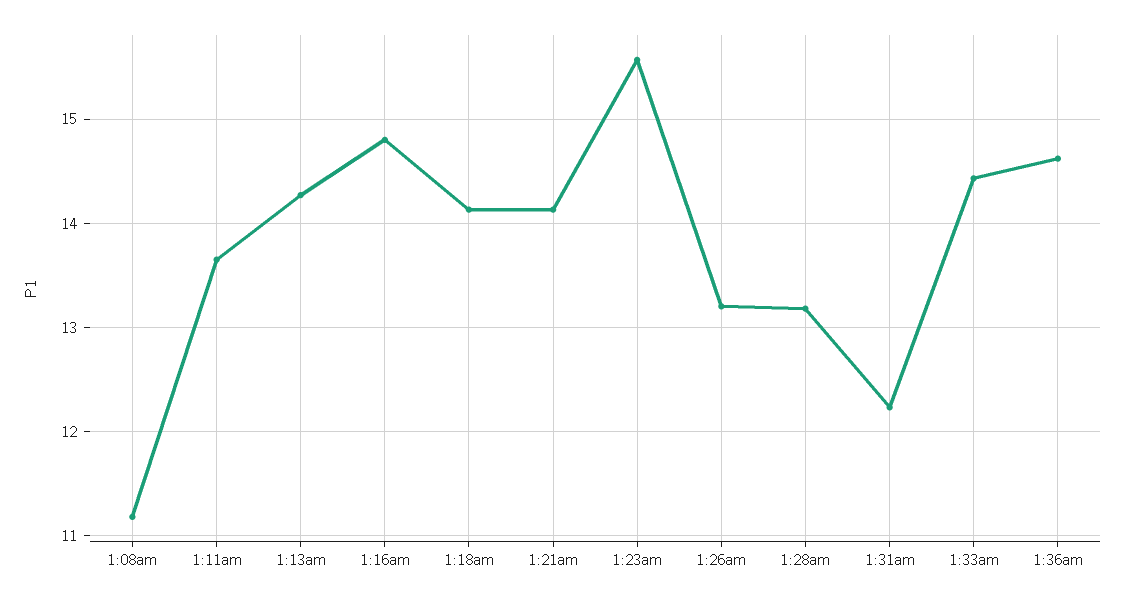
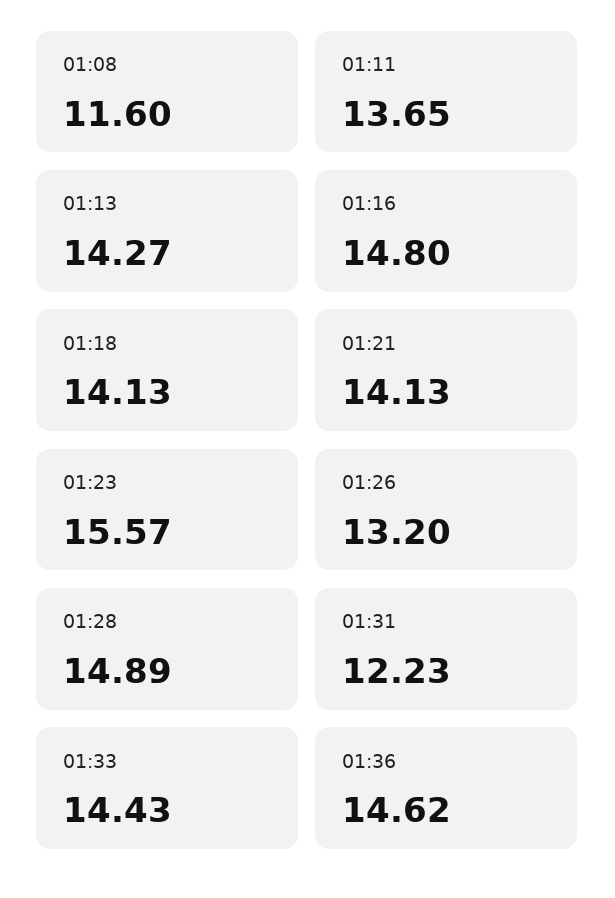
  {
-   "1:08am": 11.2,
+   "1:08am": 11.6,
    "1:11am": 13.65,
    "1:13am": 14.27,
    "1:16am": 14.8,
    "1:18am": 14.13,
    "1:21am": 14.13,
    "1:23am": 15.57,
    "1:26am": 13.2,
-   "1:28am": 13.2,
+   "1:28am": 14.89,
    "1:31am": 12.23,
    "1:33am": 14.43,
    "1:36am": 14.62
  }

